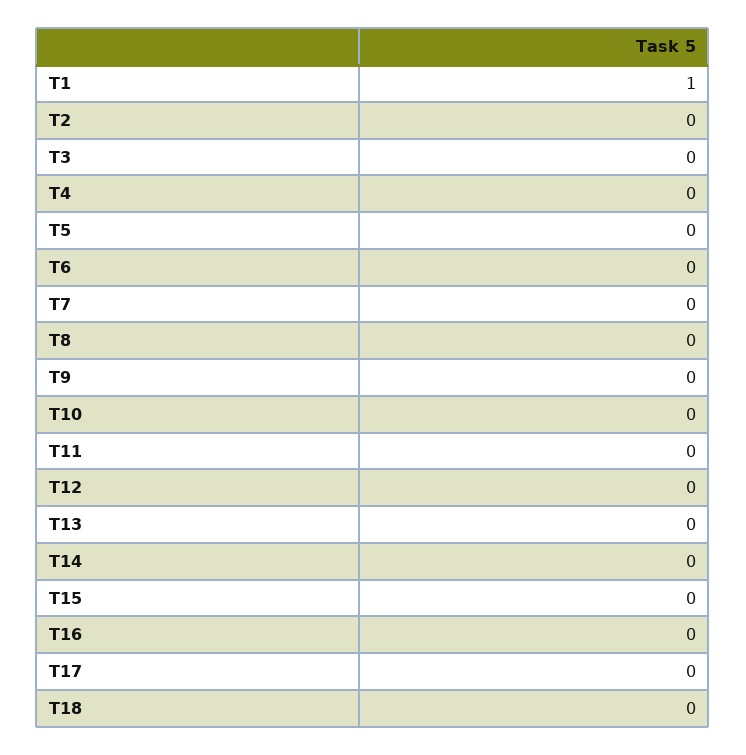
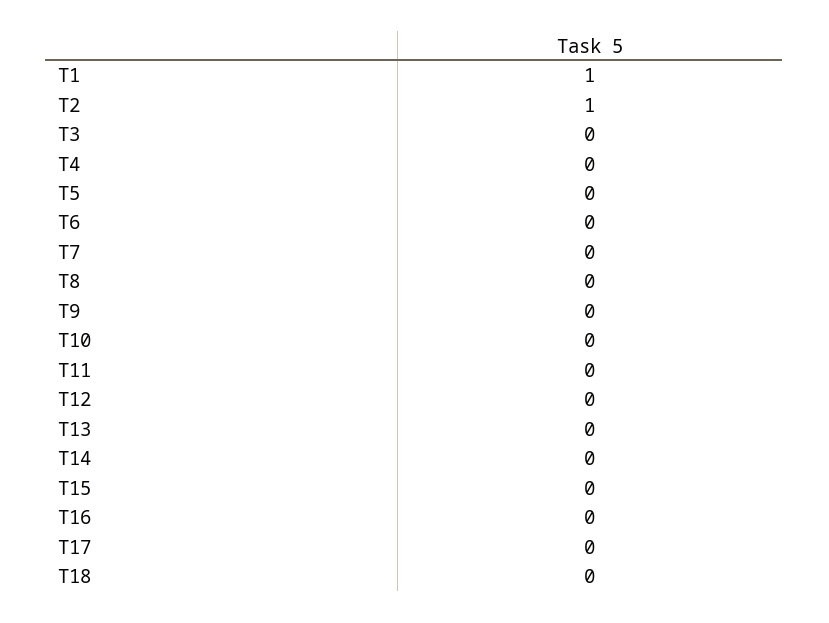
  {
    "T1": 1,
-   "T2": 0,
+   "T2": 1,
    "T3": 0,
    "T4": 0,
    "T5": 0,
    "T6": 0,
    "T7": 0,
    "T8": 0,
    "T9": 0,
    "T10": 0,
    "T11": 0,
    "T12": 0,
    "T13": 0,
    "T14": 0,
    "T15": 0,
    "T16": 0,
    "T17": 0,
    "T18": 0
  }

